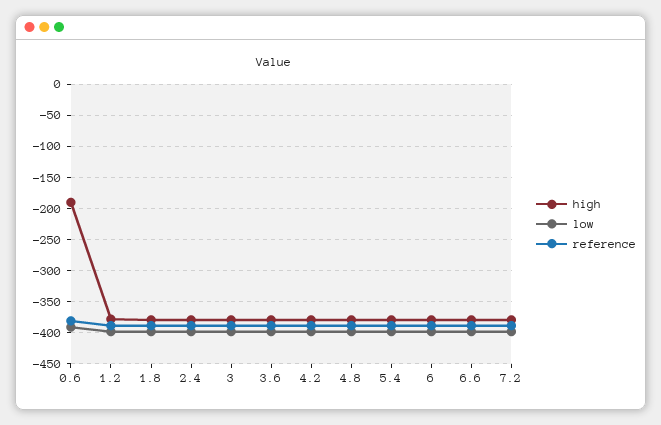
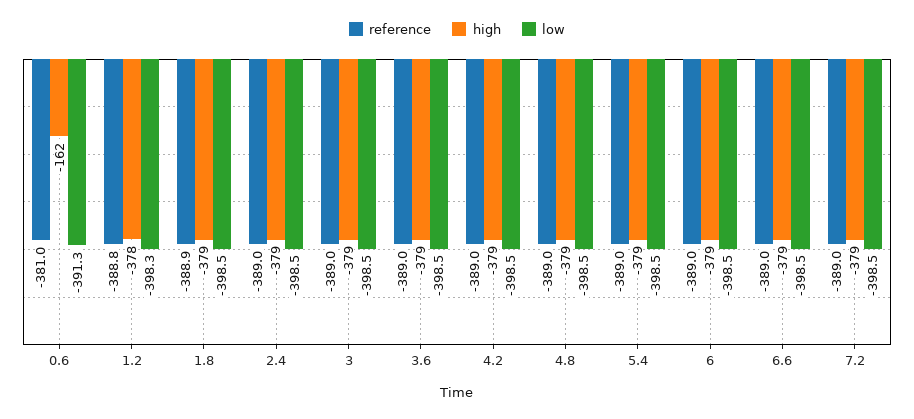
  {
    "high": {
-     "0.6": -190,
+     "0.6": -162,
      "1.2": -378,
      "1.8": -379,
      "2.4": -379,
      "3": -379,
      "3.6": -379,
      "4.2": -379,
      "4.8": -379,
      "5.4": -379,
      "6": -379,
      "6.6": -379,
      "7.2": -379
    },
    "low": {
      "0.6": -391.3,
      "1.2": -398.3,
      "1.8": -398.5,
      "2.4": -398.5,
      "3": -398.5,
      "3.6": -398.5,
      "4.2": -398.5,
      "4.8": -398.5,
      "5.4": -398.5,
      "6": -398.5,
      "6.6": -398.5,
      "7.2": -398.5
    },
    "reference": {
      "0.6": -381,
      "1.2": -388.8,
      "1.8": -388.9,
      "2.4": -389,
      "3": -389,
      "3.6": -389,
      "4.2": -389,
      "4.8": -389,
      "5.4": -389,
      "6": -389,
      "6.6": -389,
      "7.2": -389
    }
  }

